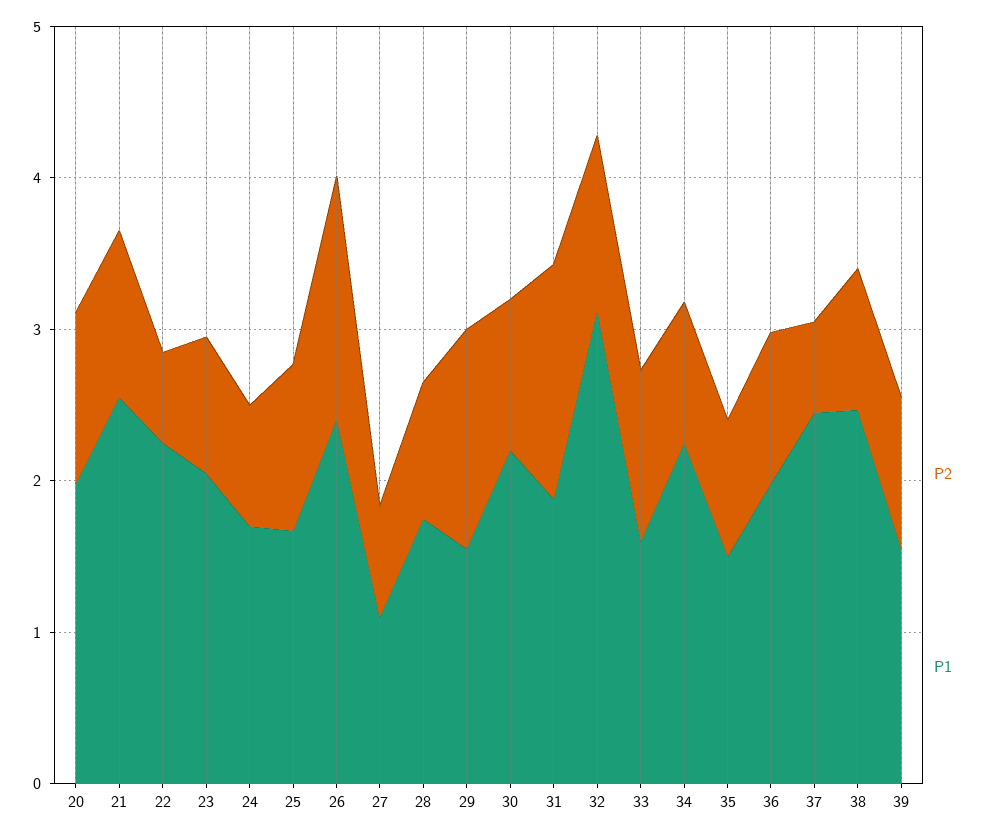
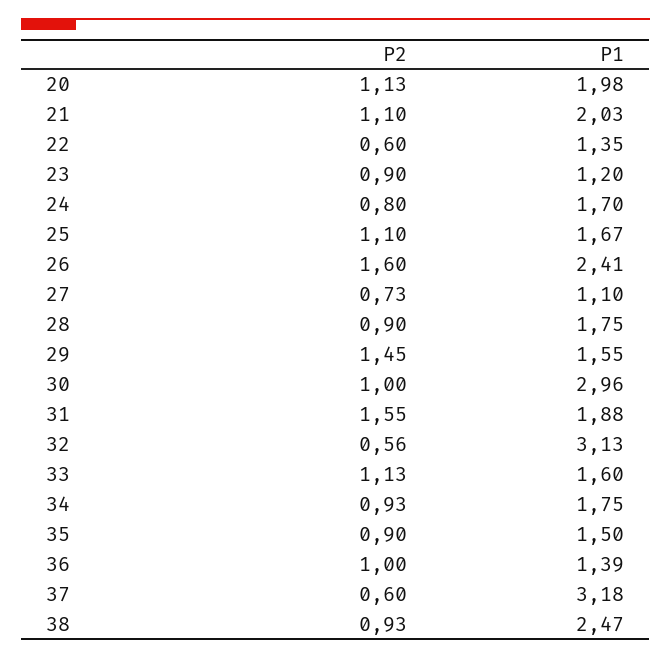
  {
    "P2": {
      "20": 1.13,
      "21": 1.1,
      "22": 0.6,
      "23": 0.9,
      "24": 0.8,
      "25": 1.1,
      "26": 1.6,
      "27": 0.73,
      "28": 0.9,
      "29": 1.45,
      "30": 1,
      "31": 1.55,
-     "32": 1.2,
+     "32": 0.56,
      "33": 1.13,
      "34": 0.93,
      "35": 0.9,
      "36": 1,
      "37": 0.6,
-     "38": 0.93,
+     "38": 0.93
-     "39": 1
    },
    "P1": {
      "20": 1.98,
-     "21": 2.6,
+     "21": 2.03,
-     "22": 2.2,
+     "22": 1.35,
-     "23": 2,
+     "23": 1.2,
      "24": 1.7,
      "25": 1.67,
      "26": 2.41,
      "27": 1.1,
      "28": 1.75,
      "29": 1.55,
-     "30": 2.2,
+     "30": 2.96,
      "31": 1.88,
      "32": 3.13,
      "33": 1.6,
-     "34": 2.2,
+     "34": 1.75,
      "35": 1.5,
-     "36": 2,
+     "36": 1.39,
-     "37": 2.4,
+     "37": 3.18,
-     "38": 2.47,
+     "38": 2.47
-     "39": 1.6
    }
  }

